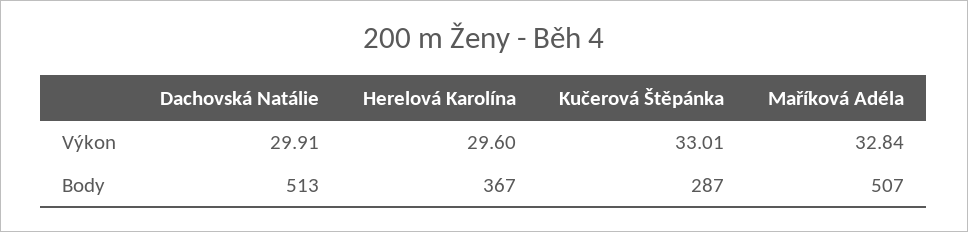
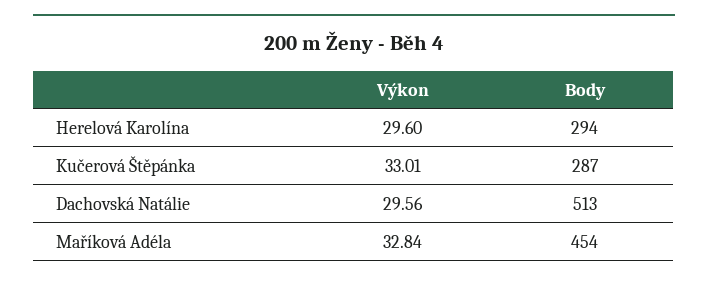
  {
    "Dachovská Natálie": {
-     "Výkon": 29.91,
+     "Výkon": 29.56,
      "Body": 513
    },
    "Herelová Karolína": {
      "Výkon": 29.6,
-     "Body": 367
+     "Body": 294
    },
    "Kučerová Štěpánka": {
      "Výkon": 33.01,
      "Body": 287
    },
    "Maříková Adéla": {
      "Výkon": 32.84,
-     "Body": 507
+     "Body": 454
    }
  }

